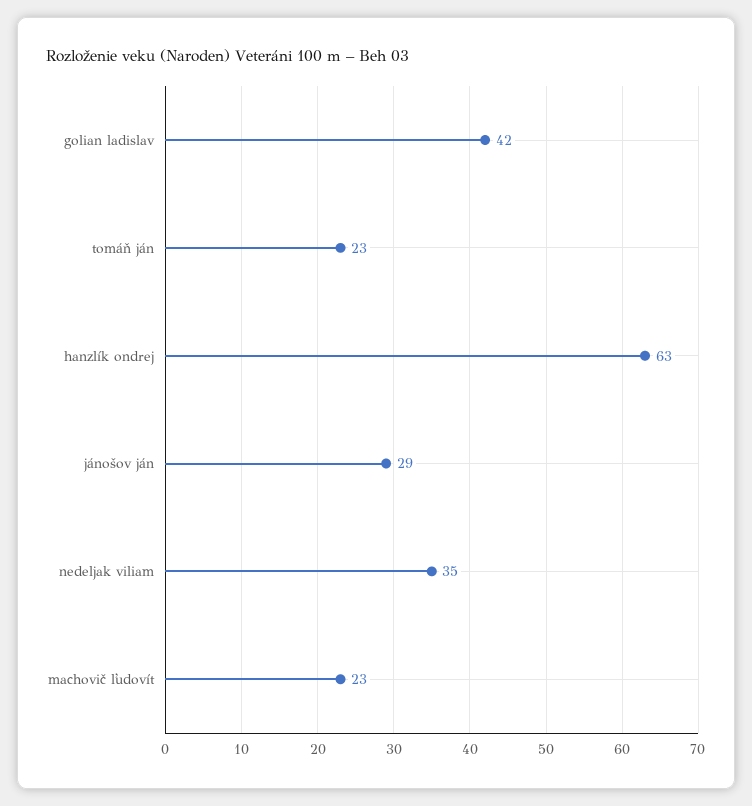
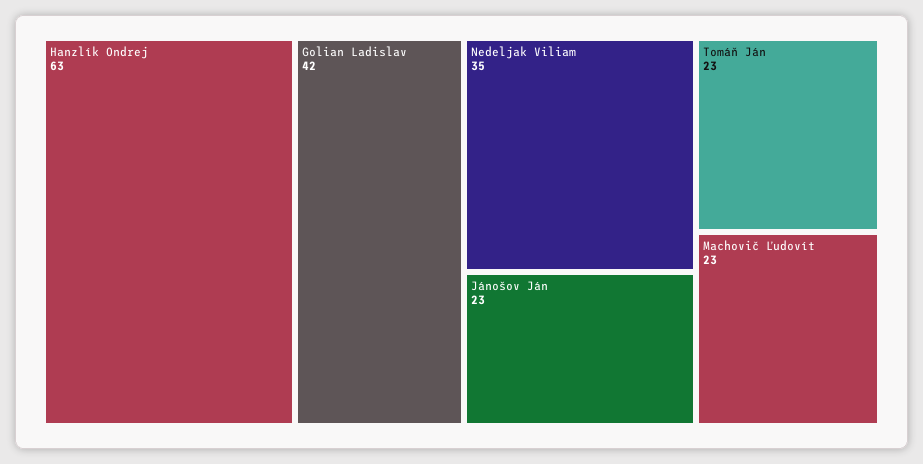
  {
    "golian ladislav": 42,
    "tomáň ján": 23,
    "hanzlík ondrej": 63,
-   "jánošov ján": 29,
+   "jánošov ján": 23,
    "nedeljak viliam": 35,
    "machovič ľudovít": 23
  }

